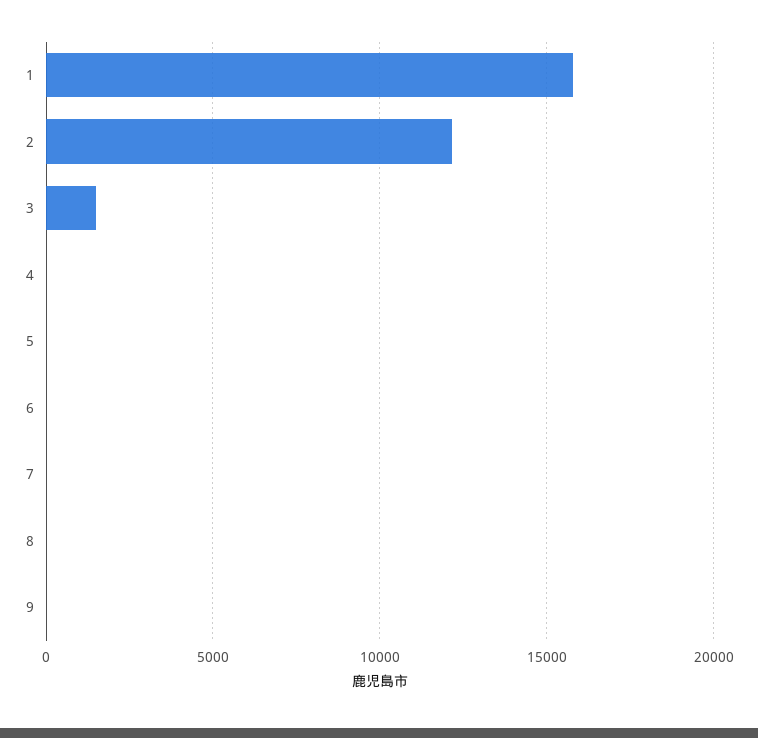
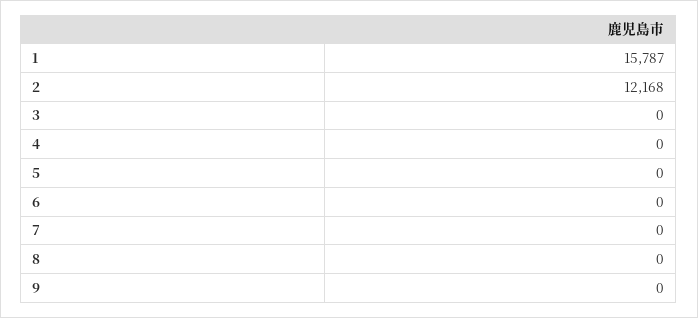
  {
    "1": 15787,
    "2": 12168,
-   "3": 1500,
+   "3": 0,
    "4": 0,
    "5": 0,
    "6": 0,
    "7": 0,
    "8": 0,
    "9": 0
  }

